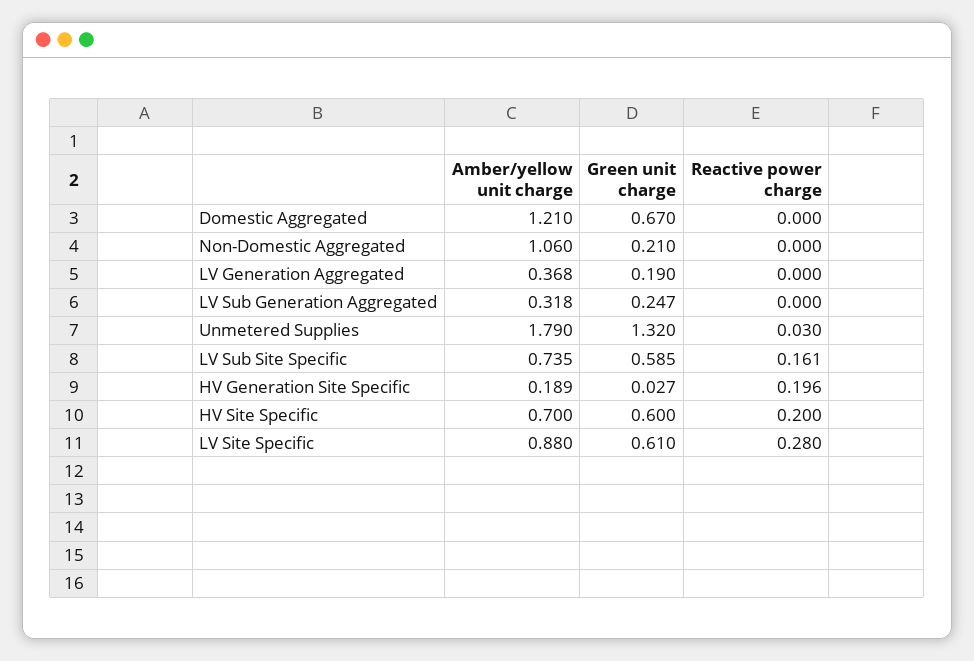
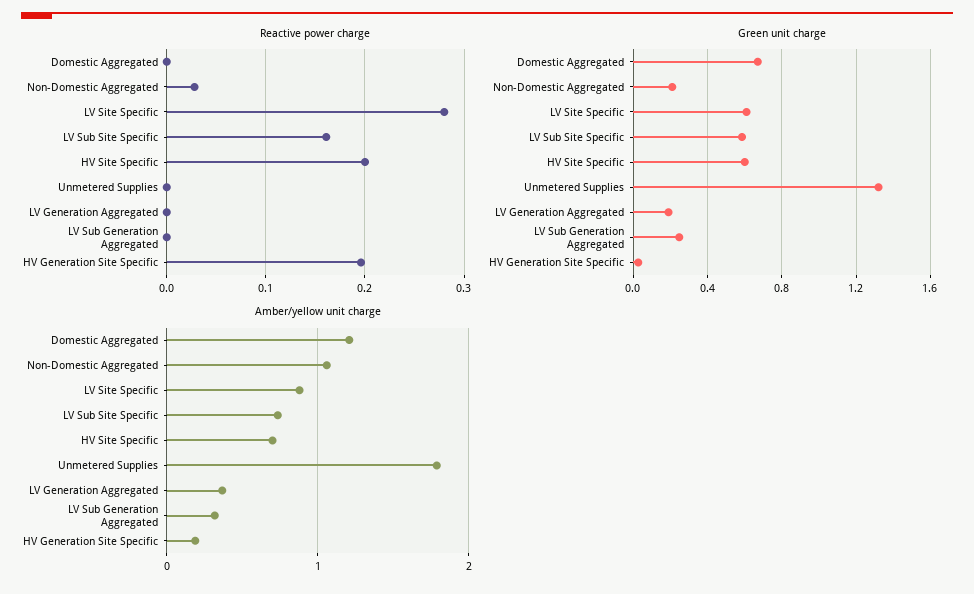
  {
    "Amber/yellow unit charge": {
      "Domestic Aggregated": 1.21,
      "Non-Domestic Aggregated": 1.06,
      "LV Generation Aggregated": 0.368,
      "LV Sub Generation Aggregated": 0.318,
      "Unmetered Supplies": 1.79,
      "LV Sub Site Specific": 0.735,
      "HV Generation Site Specific": 0.189,
      "HV Site Specific": 0.7,
      "LV Site Specific": 0.88
    },
    "Green unit charge": {
      "Domestic Aggregated": 0.67,
      "Non-Domestic Aggregated": 0.21,
      "LV Generation Aggregated": 0.19,
      "LV Sub Generation Aggregated": 0.247,
      "Unmetered Supplies": 1.32,
      "LV Sub Site Specific": 0.585,
      "HV Generation Site Specific": 0.027,
      "HV Site Specific": 0.6,
      "LV Site Specific": 0.61
    },
    "Reactive power charge": {
      "Domestic Aggregated": 0,
-     "Non-Domestic Aggregated": 0,
+     "Non-Domestic Aggregated": 0.03,
      "LV Generation Aggregated": 0,
      "LV Sub Generation Aggregated": 0,
-     "Unmetered Supplies": 0.03,
+     "Unmetered Supplies": 0,
      "LV Sub Site Specific": 0.161,
      "HV Generation Site Specific": 0.196,
      "HV Site Specific": 0.2,
      "LV Site Specific": 0.28
    }
  }

